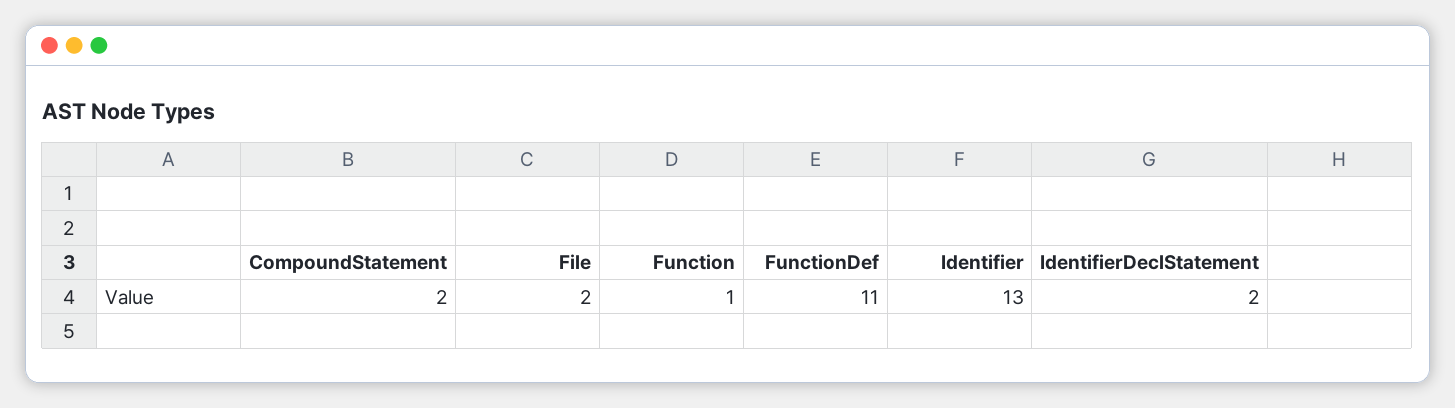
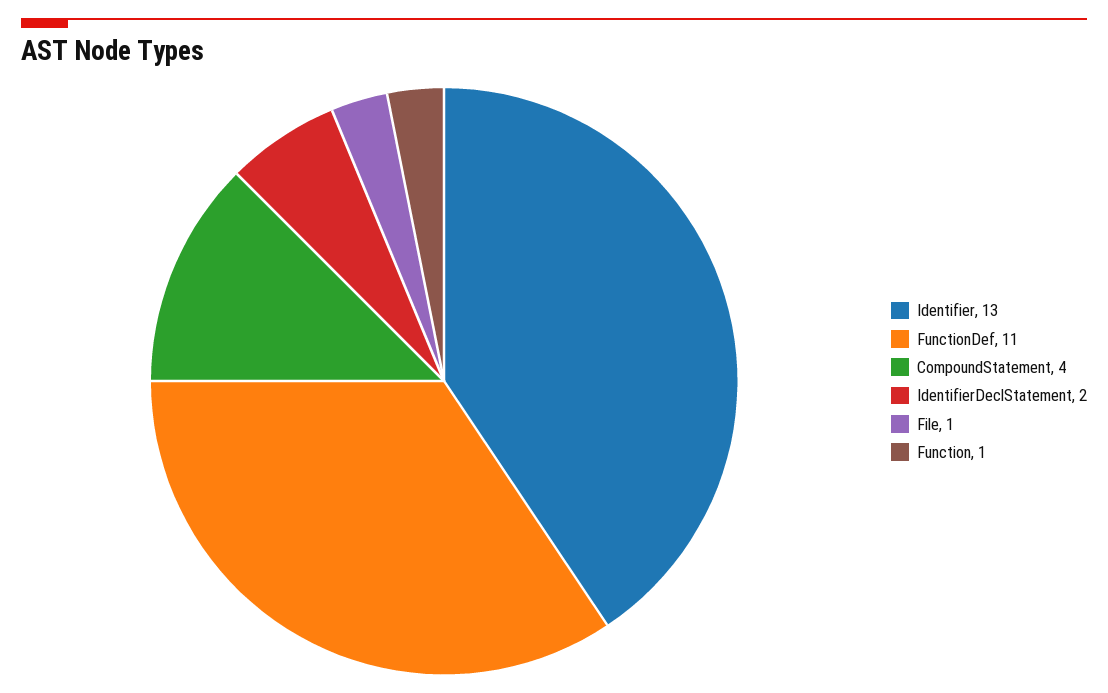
  {
-   "CompoundStatement": 2,
+   "CompoundStatement": 4,
-   "File": 2,
+   "File": 1,
    "Function": 1,
    "FunctionDef": 11,
    "Identifier": 13,
    "IdentifierDeclStatement": 2
  }

